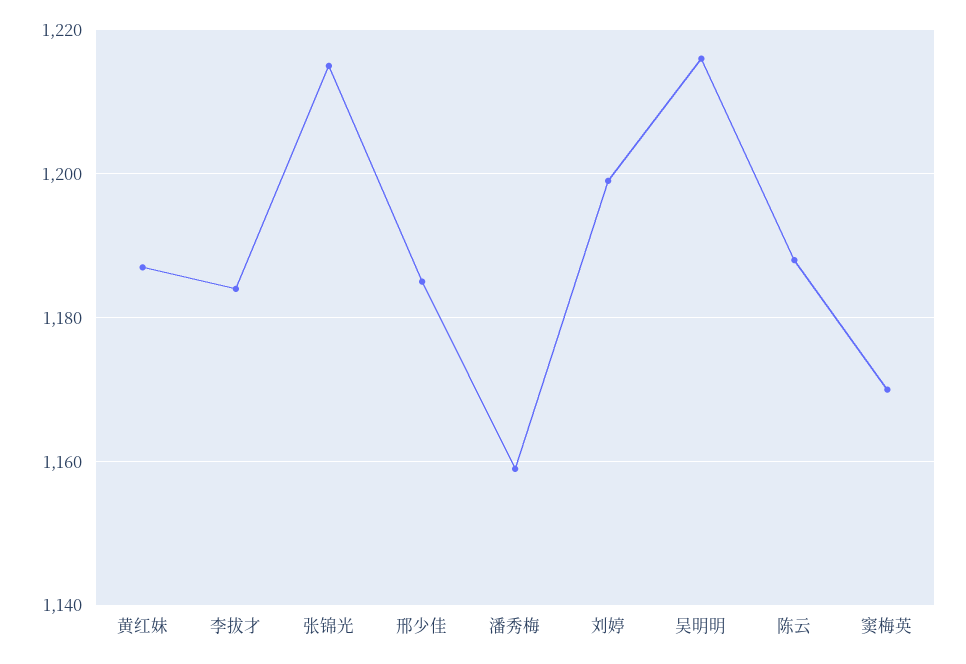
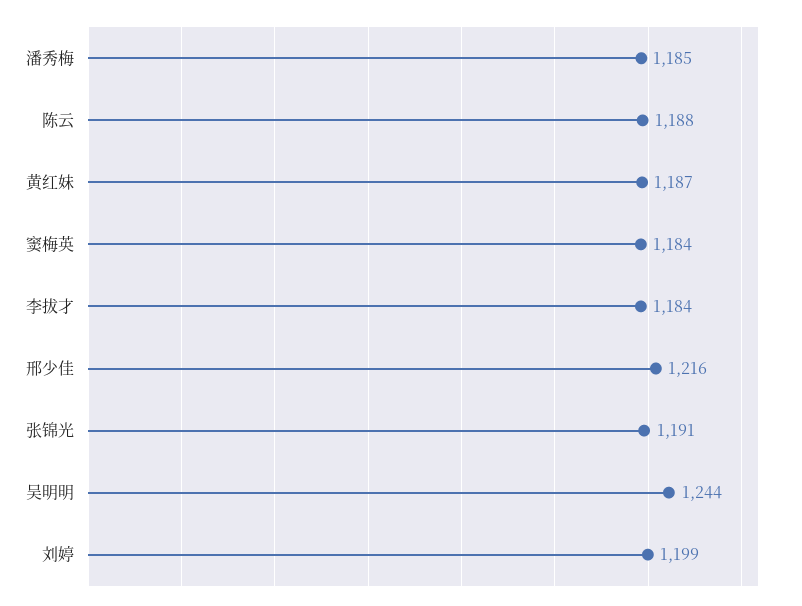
  {
    "黄红妹": 1187,
    "李拔才": 1184,
-   "张锦光": 1215,
+   "张锦光": 1191,
-   "邢少佳": 1185,
+   "邢少佳": 1216,
-   "潘秀梅": 1160,
+   "潘秀梅": 1185,
    "刘婷": 1199,
-   "吴明明": 1215,
+   "吴明明": 1244,
    "陈云": 1188,
-   "窦梅英": 1170
+   "窦梅英": 1184
  }

